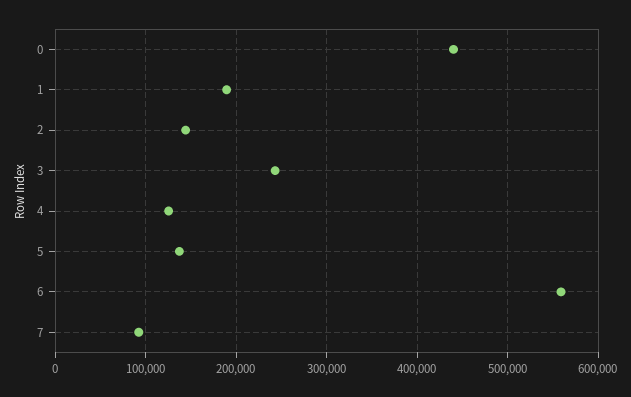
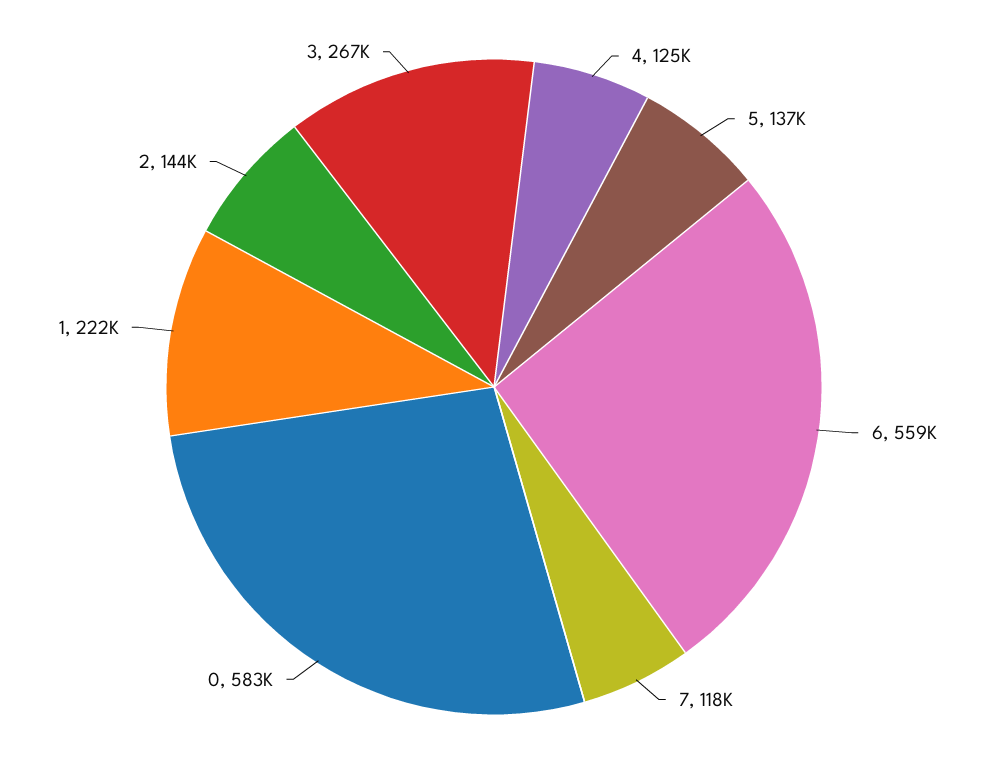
  {
-   "0": 440000,
+   "0": 583000,
-   "1": 190000,
+   "1": 222000,
    "2": 144000,
-   "3": 240000,
+   "3": 267000,
    "4": 125000,
    "5": 137000,
    "6": 559000,
-   "7": 90000
+   "7": 118000
  }

